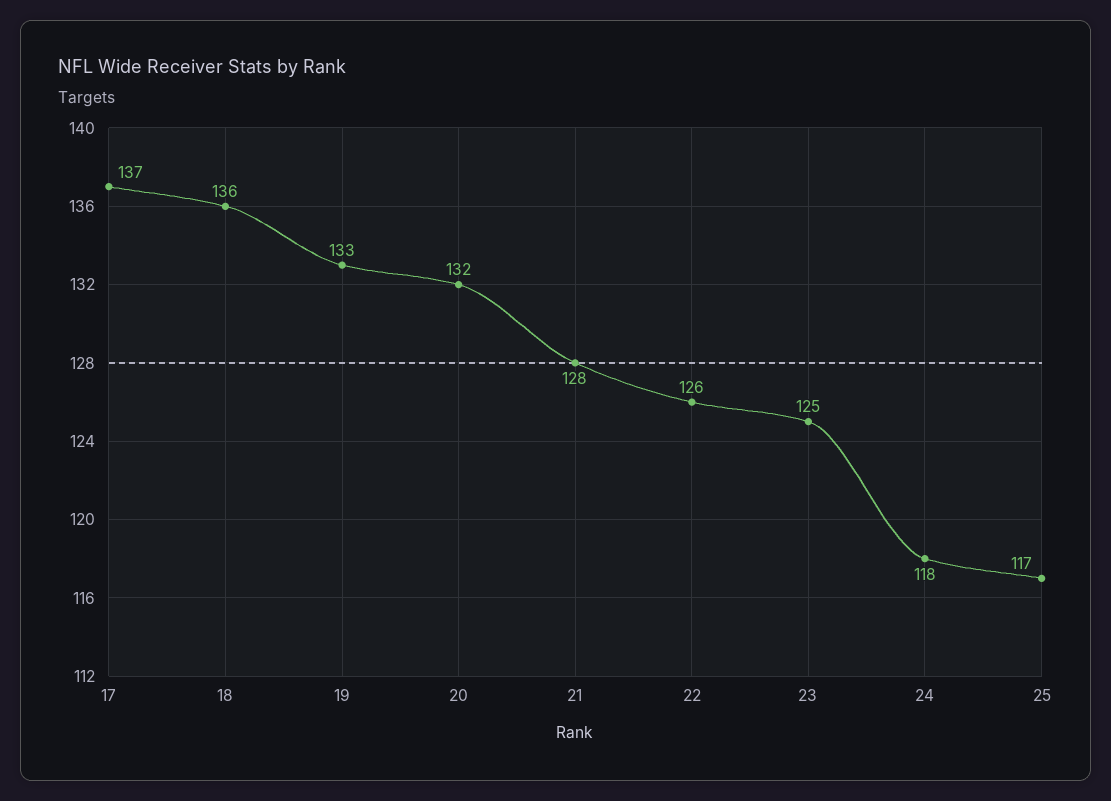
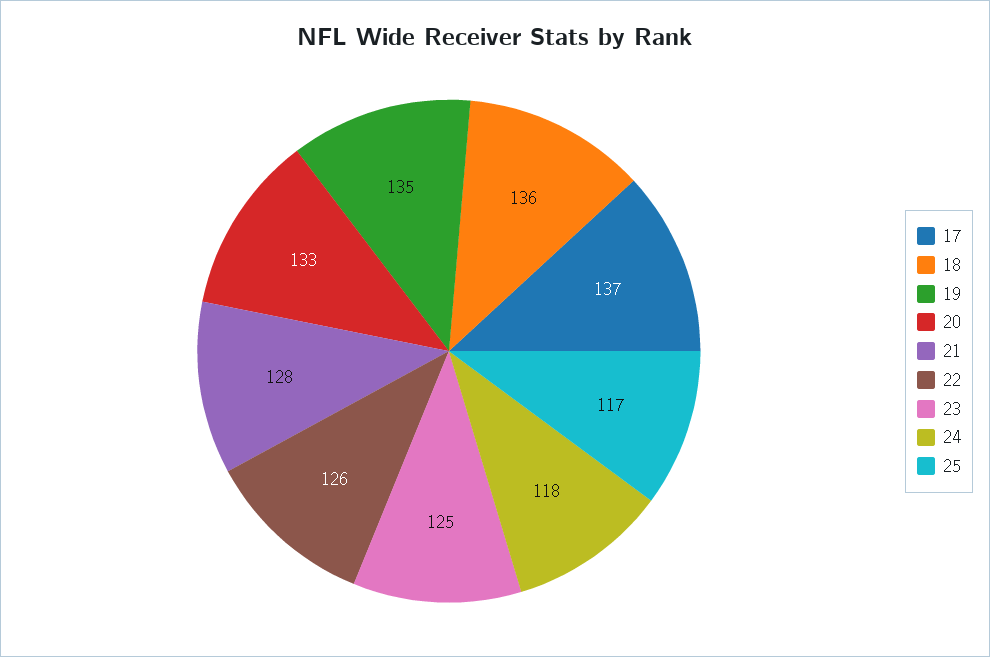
  {
    "17": 137,
    "18": 136,
-   "19": 133,
+   "19": 135,
-   "20": 132,
+   "20": 133,
    "21": 128,
    "22": 126,
    "23": 125,
    "24": 118,
    "25": 117
  }

